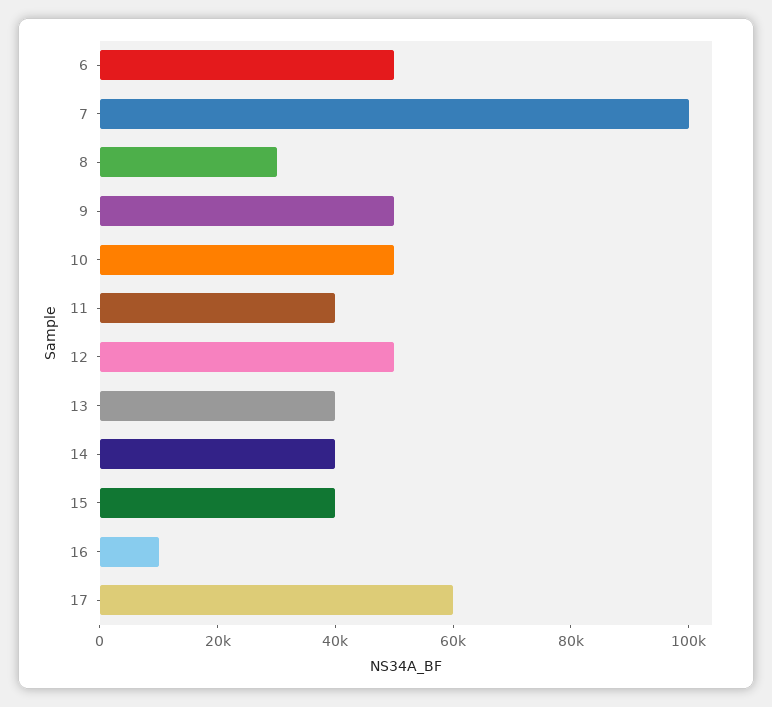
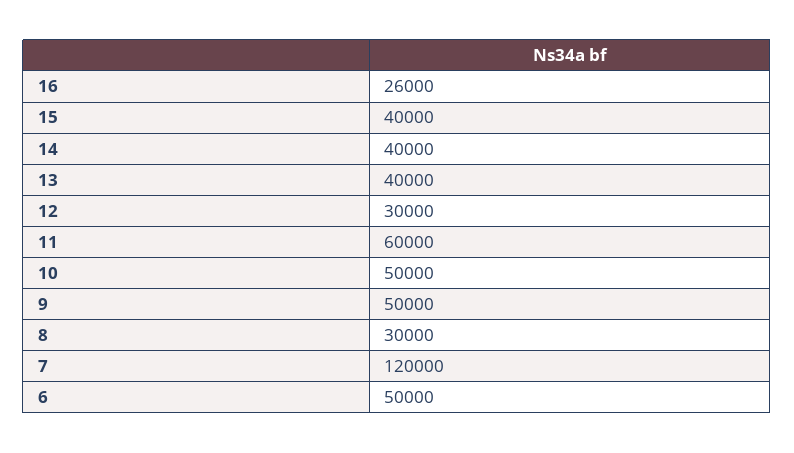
  {
    "6": 50000,
-   "7": 100000,
+   "7": 120000,
    "8": 30000,
    "9": 50000,
    "10": 50000,
-   "11": 40000,
+   "11": 60000,
-   "12": 50000,
+   "12": 30000,
    "13": 40000,
    "14": 40000,
    "15": 40000,
-   "16": 10000,
+   "16": 26000
-   "17": 60000
  }

